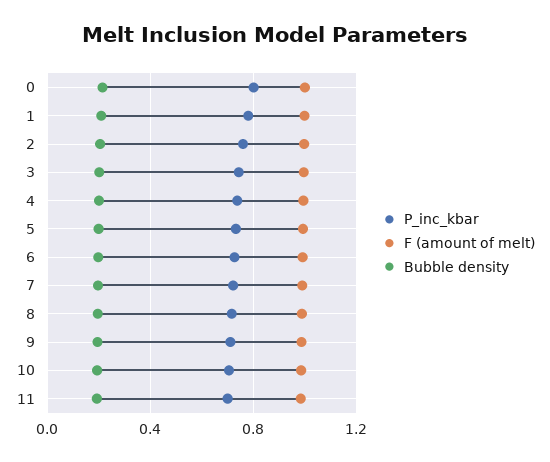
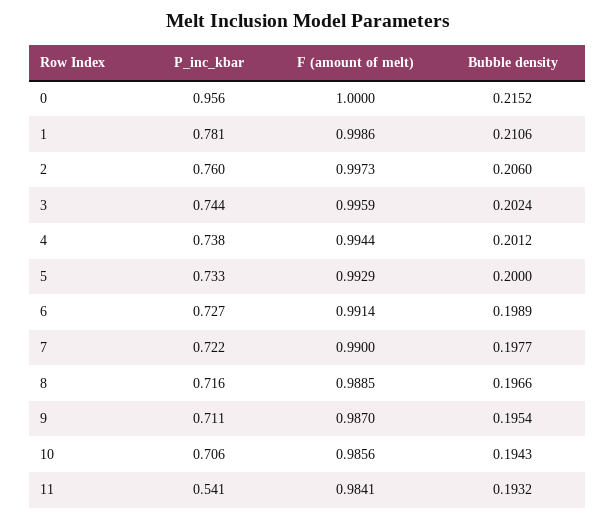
  {
    "P_inc_kbar": {
-     "0": 0.8,
+     "0": 0.956,
      "1": 0.781,
      "2": 0.76,
      "3": 0.744,
      "4": 0.738,
      "5": 0.733,
      "6": 0.727,
      "7": 0.722,
      "8": 0.716,
      "9": 0.711,
      "10": 0.706,
-     "11": 0.7
+     "11": 0.541
    },
    "F (amount of melt)": {
      "0": 1,
      "1": 0.9986,
      "2": 0.9973,
      "3": 0.9959,
      "4": 0.9944,
      "5": 0.9929,
      "6": 0.9914,
      "7": 0.99,
      "8": 0.9885,
      "9": 0.987,
      "10": 0.9856,
      "11": 0.9841
    },
    "Bubble density": {
      "0": 0.2152,
      "1": 0.2106,
      "2": 0.206,
      "3": 0.2024,
      "4": 0.2012,
      "5": 0.2,
      "6": 0.1989,
      "7": 0.1977,
      "8": 0.1966,
      "9": 0.1954,
      "10": 0.1943,
      "11": 0.1932
    }
  }

